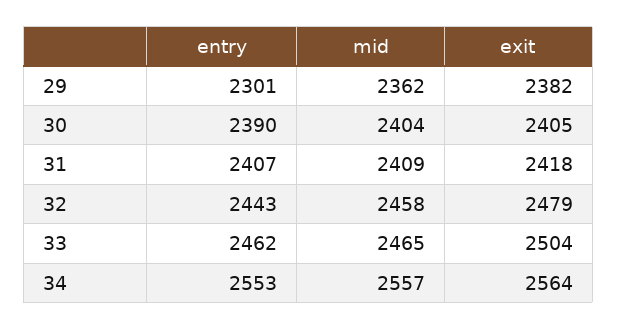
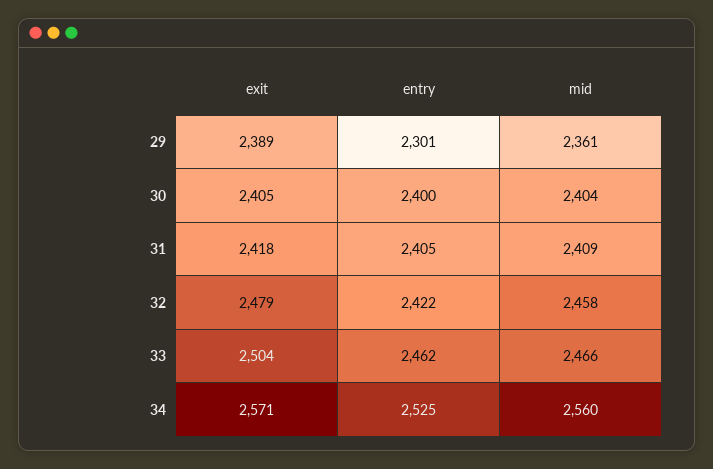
  {
    "entry": {
      "29": 2301,
-     "30": 2390,
+     "30": 2400,
-     "31": 2407,
+     "31": 2405,
-     "32": 2443,
+     "32": 2422,
      "33": 2462,
-     "34": 2553
+     "34": 2525
    },
    "mid": {
-     "29": 2362,
+     "29": 2361,
      "30": 2404,
      "31": 2409,
      "32": 2458,
-     "33": 2465,
+     "33": 2466,
-     "34": 2557
+     "34": 2560
    },
    "exit": {
-     "29": 2382,
+     "29": 2389,
      "30": 2405,
      "31": 2418,
      "32": 2479,
      "33": 2504,
-     "34": 2564
+     "34": 2571
    }
  }

